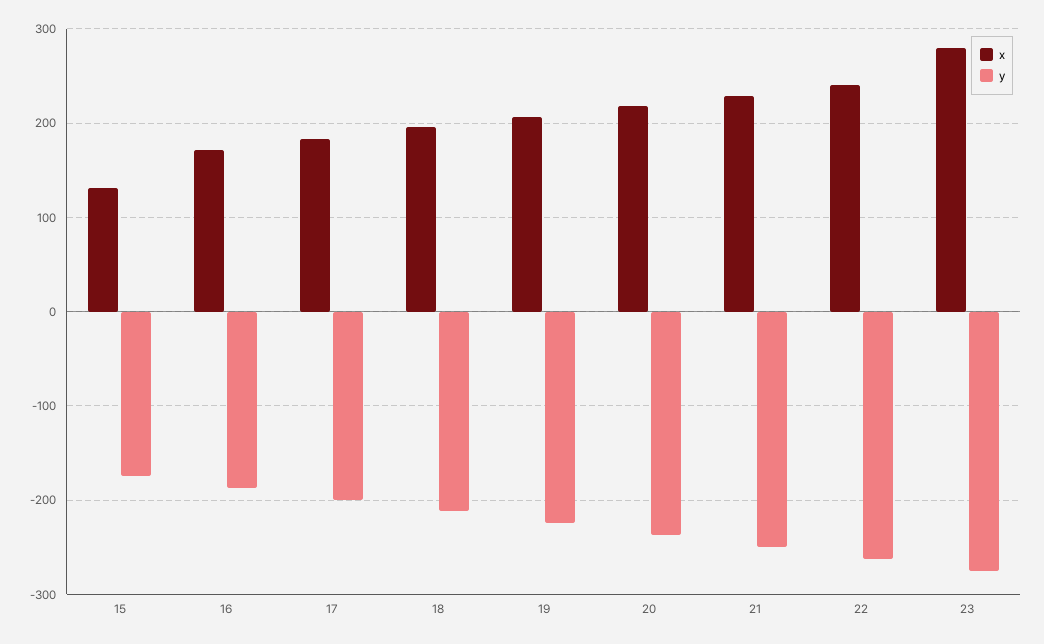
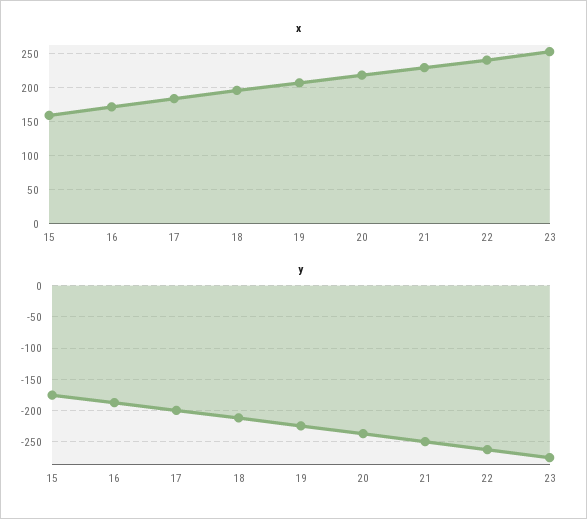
  {
    "x": {
-     "15": 130,
+     "15": 160,
      "16": 170,
      "17": 180,
      "18": 200,
      "19": 210,
      "20": 220,
      "21": 230,
      "22": 240,
-     "23": 280
+     "23": 250
    },
    "y": {
      "15": -170,
      "16": -190,
      "17": -200,
      "18": -210,
      "19": -220,
      "20": -240,
      "21": -250,
      "22": -260,
      "23": -280
    }
  }

